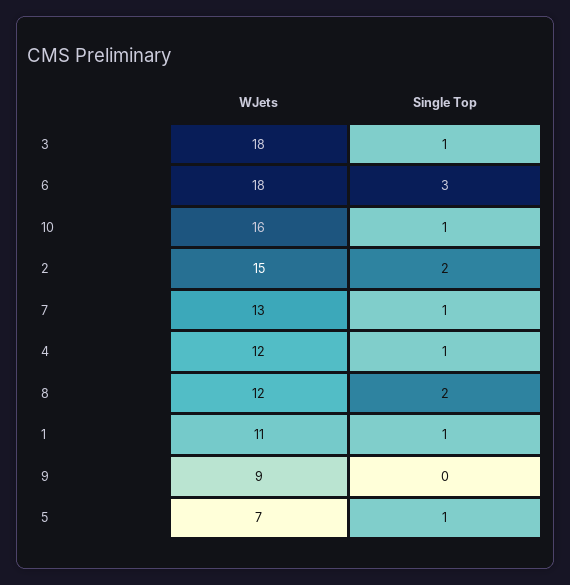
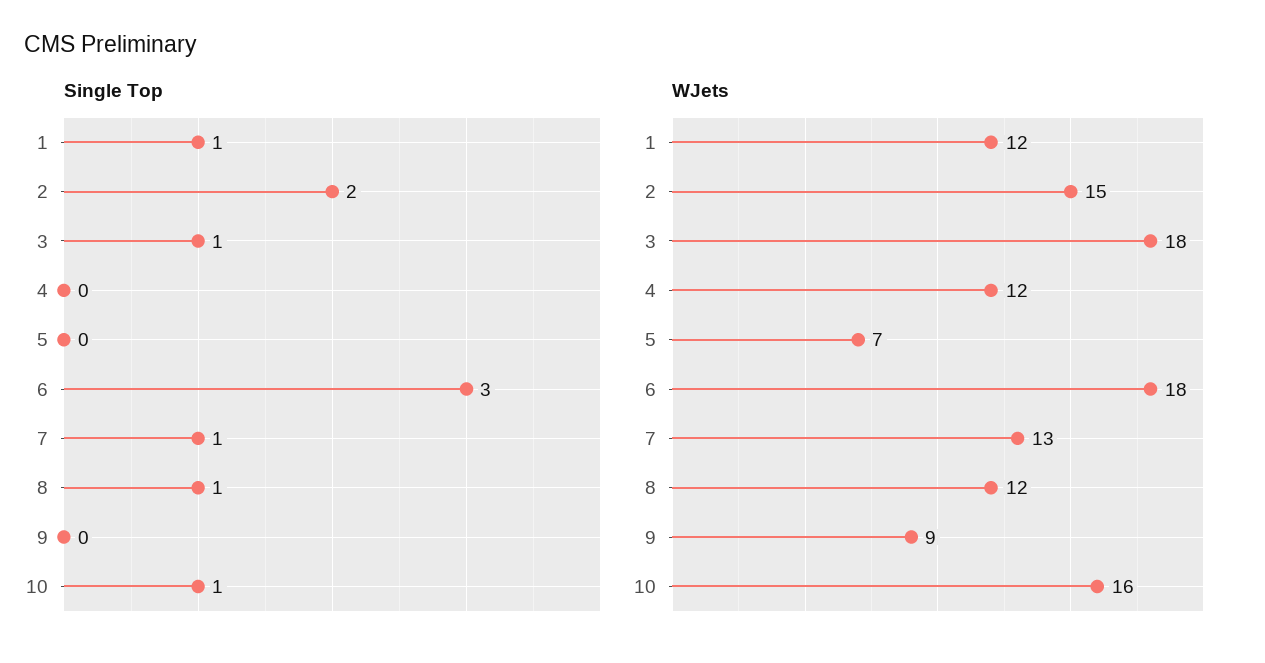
  {
    "WJets": {
      "3": 18,
      "6": 18,
      "10": 16,
      "2": 15,
      "7": 13,
      "4": 12,
      "8": 12,
-     "1": 11,
+     "1": 12,
      "9": 9,
      "5": 7
    },
    "Single Top": {
      "3": 1,
      "6": 3,
      "10": 1,
      "2": 2,
      "7": 1,
-     "4": 1,
+     "4": 0,
-     "8": 2,
+     "8": 1,
      "1": 1,
      "9": 0,
-     "5": 1
+     "5": 0
    }
  }

